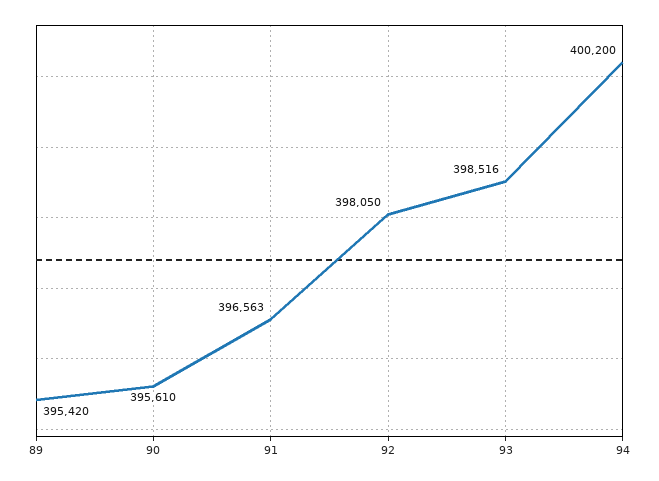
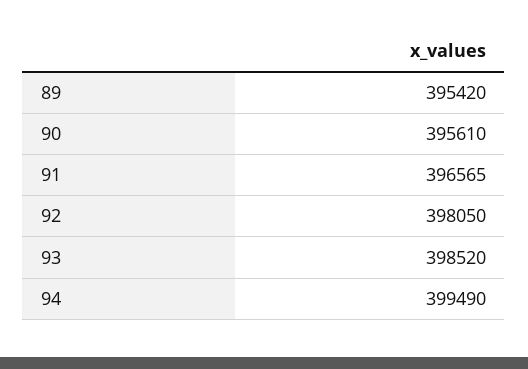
  {
    "89": 395420,
    "90": 395610,
-   "91": 396563,
+   "91": 396565,
    "92": 398050,
-   "93": 398516,
+   "93": 398520,
-   "94": 400200
+   "94": 399490
  }

